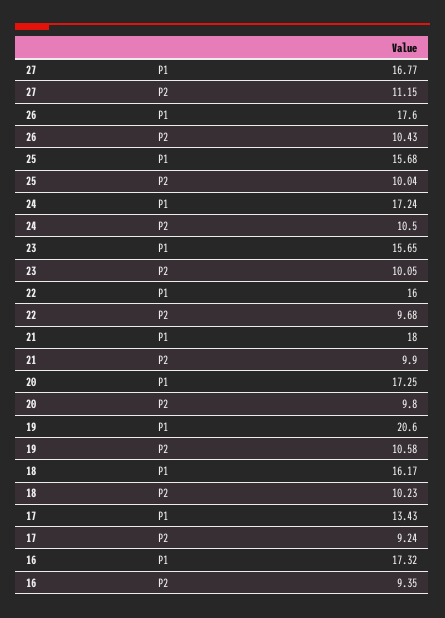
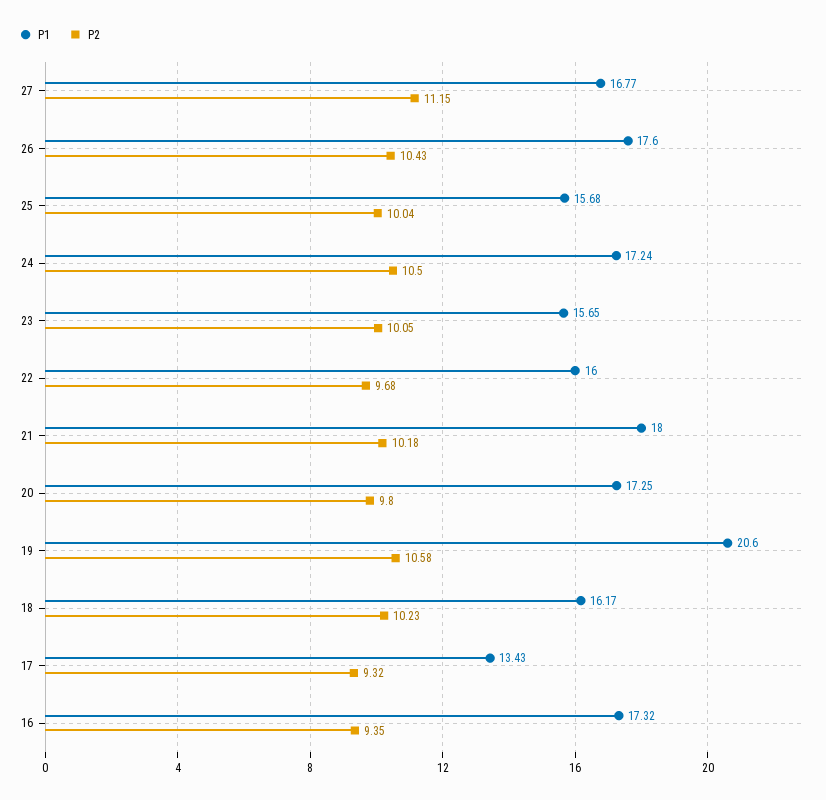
  {
    "P1": {
      "27": 16.77,
      "26": 17.6,
      "25": 15.68,
      "24": 17.24,
      "23": 15.65,
      "22": 16,
      "21": 18,
      "20": 17.25,
      "19": 20.6,
      "18": 16.17,
      "17": 13.43,
      "16": 17.32
    },
    "P2": {
      "27": 11.15,
      "26": 10.43,
      "25": 10.04,
      "24": 10.5,
      "23": 10.05,
      "22": 9.68,
-     "21": 9.9,
+     "21": 10.18,
      "20": 9.8,
      "19": 10.58,
      "18": 10.23,
-     "17": 9.24,
+     "17": 9.32,
      "16": 9.35
    }
  }

